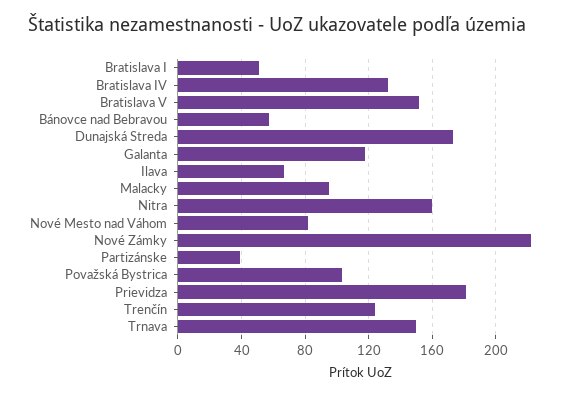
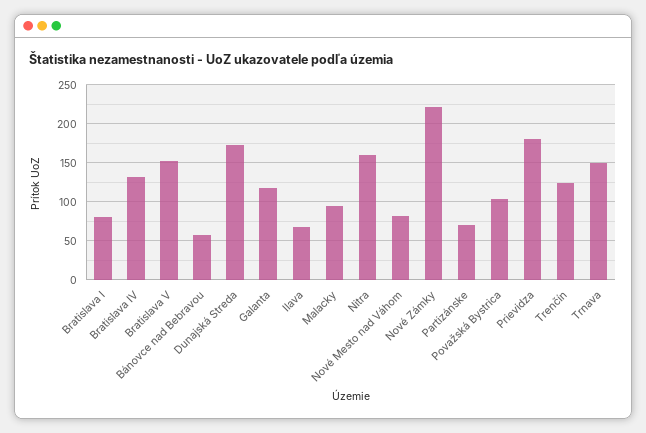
  {
-   "Bratislava I": 50,
+   "Bratislava I": 80,
    "Bratislava IV": 130,
    "Bratislava V": 150,
    "Bánovce nad Bebravou": 55,
    "Dunajská Streda": 175,
    "Galanta": 120,
    "Ilava": 65,
    "Malacky": 95,
    "Nitra": 160,
    "Nové Mesto nad Váhom": 80,
    "Nové Zámky": 220,
-   "Partizánske": 40,
+   "Partizánske": 70,
    "Považská Bystrica": 105,
    "Prievidza": 180,
    "Trenčín": 125,
    "Trnava": 150
  }

